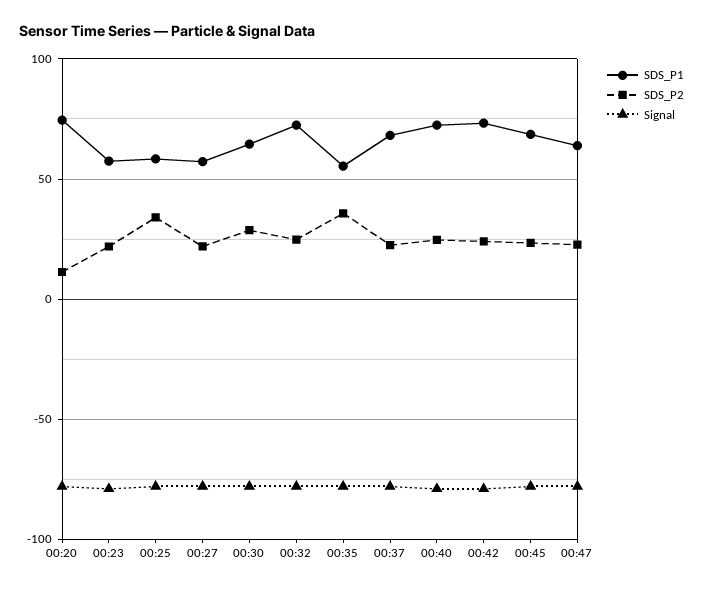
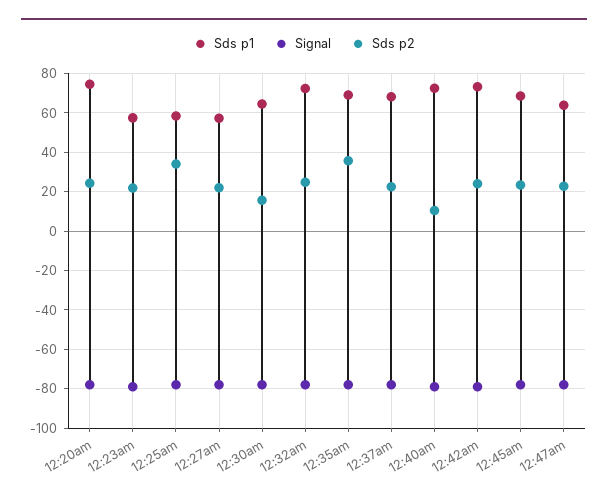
  {
    "SDS_P1": {
      "00:20": 75,
      "00:23": 55,
      "00:25": 60,
      "00:27": 55,
      "00:30": 65,
      "00:32": 70,
-     "00:35": 55,
+     "00:35": 70,
      "00:37": 70,
      "00:40": 70,
      "00:42": 75,
      "00:45": 70,
      "00:47": 65
    },
    "SDS_P2": {
-     "00:20": 10,
+     "00:20": 25,
      "00:23": 20,
      "00:25": 35,
      "00:27": 20,
-     "00:30": 30,
+     "00:30": 15,
      "00:32": 25,
      "00:35": 35,
      "00:37": 25,
-     "00:40": 25,
+     "00:40": 10,
      "00:42": 25,
      "00:45": 25,
      "00:47": 25
    },
    "Signal": {
      "00:20": -80,
      "00:23": -80,
      "00:25": -80,
      "00:27": -80,
      "00:30": -80,
      "00:32": -80,
      "00:35": -80,
      "00:37": -80,
      "00:40": -80,
      "00:42": -80,
      "00:45": -80,
      "00:47": -80
    }
  }

